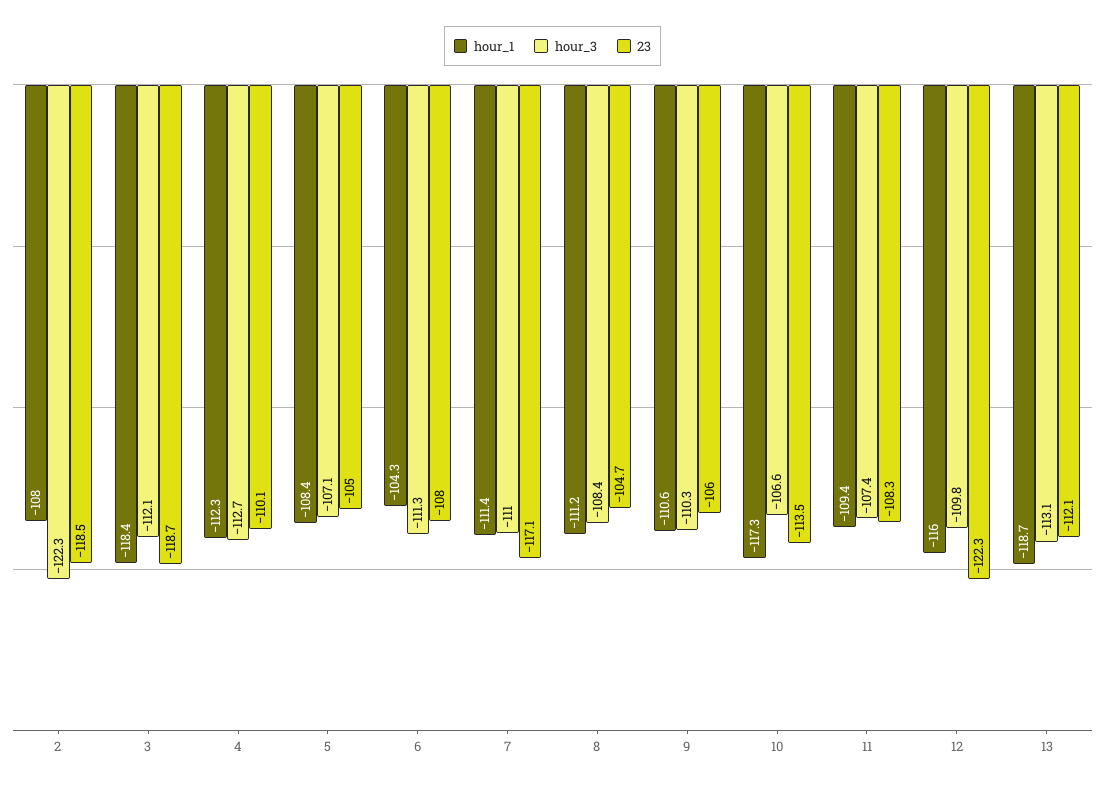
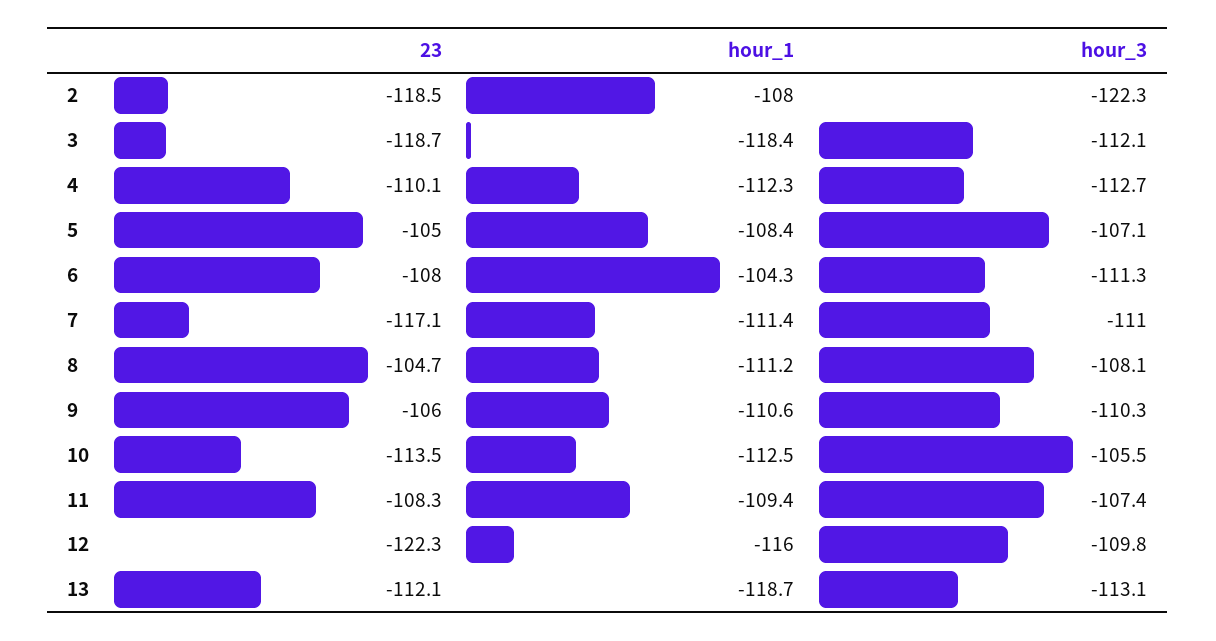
  {
    "hour_1": {
      "2": -108,
      "3": -118.4,
      "4": -112.3,
      "5": -108.4,
      "6": -104.3,
      "7": -111.4,
      "8": -111.2,
      "9": -110.6,
-     "10": -117.3,
+     "10": -112.5,
      "11": -109.4,
      "12": -116,
      "13": -118.7
    },
    "hour_3": {
      "2": -122.3,
      "3": -112.1,
      "4": -112.7,
      "5": -107.1,
      "6": -111.3,
      "7": -111,
-     "8": -108.4,
+     "8": -108.1,
      "9": -110.3,
-     "10": -106.6,
+     "10": -105.5,
      "11": -107.4,
      "12": -109.8,
      "13": -113.1
    },
    "23": {
      "2": -118.5,
      "3": -118.7,
      "4": -110.1,
      "5": -105,
      "6": -108,
      "7": -117.1,
      "8": -104.7,
      "9": -106,
      "10": -113.5,
      "11": -108.3,
      "12": -122.3,
      "13": -112.1
    }
  }

